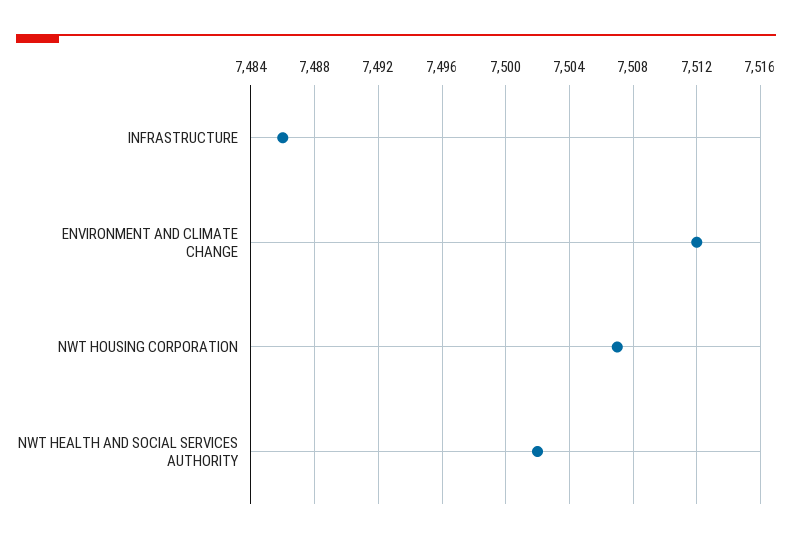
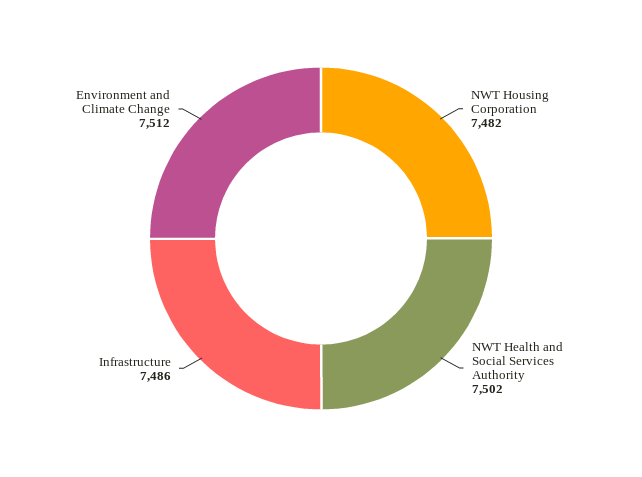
  {
    "INFRASTRUCTURE": 7486,
    "ENVIRONMENT AND CLIMATE CHANGE": 7512,
-   "NWT HOUSING CORPORATION": 7507,
+   "NWT HOUSING CORPORATION": 7482,
    "NWT HEALTH AND SOCIAL SERVICES AUTHORITY": 7502
  }

